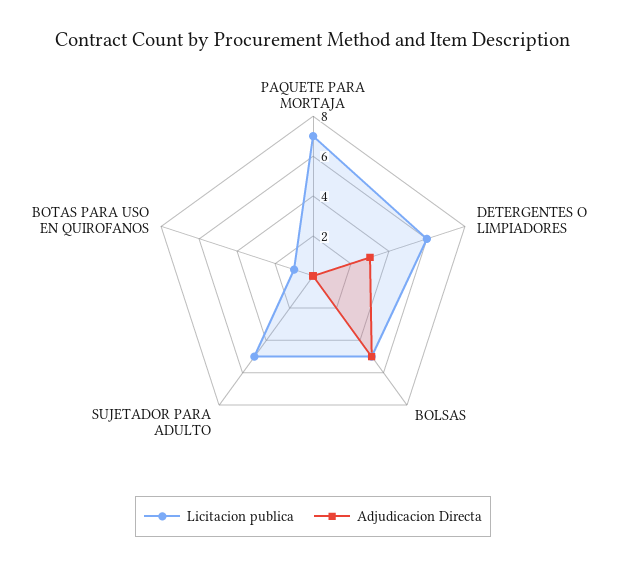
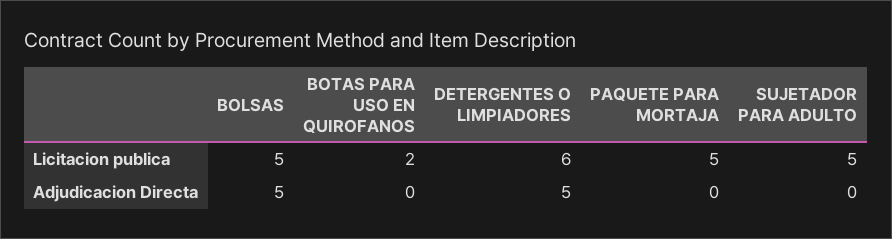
  {
    "Licitacion publica": {
-     "PAQUETE PARA MORTAJA": 7,
+     "PAQUETE PARA MORTAJA": 5,
      "DETERGENTES O LIMPIADORES": 6,
      "BOLSAS": 5,
      "SUJETADOR PARA ADULTO": 5,
-     "BOTAS PARA USO EN QUIROFANOS": 1
+     "BOTAS PARA USO EN QUIROFANOS": 2
    },
    "Adjudicacion Directa": {
      "PAQUETE PARA MORTAJA": 0,
-     "DETERGENTES O LIMPIADORES": 3,
+     "DETERGENTES O LIMPIADORES": 5,
      "BOLSAS": 5,
      "SUJETADOR PARA ADULTO": 0,
      "BOTAS PARA USO EN QUIROFANOS": 0
    }
  }

